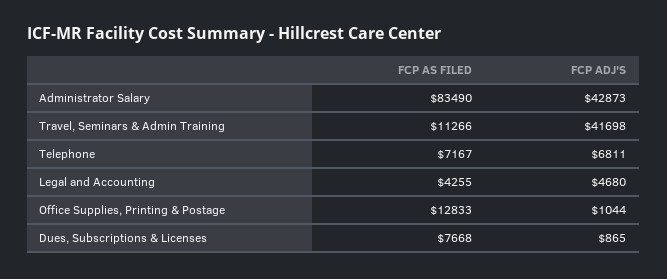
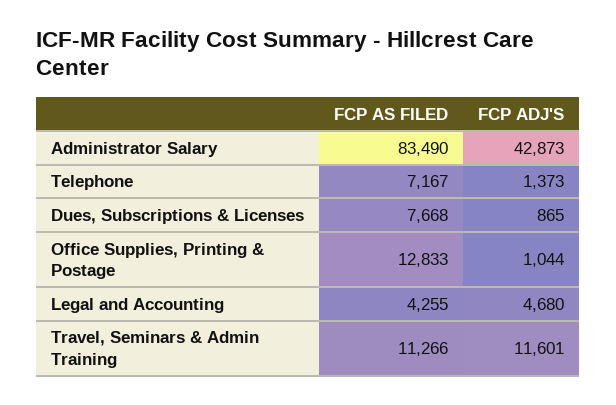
  {
    "FCP AS FILED": {
      "Administrator Salary": 83490,
      "Travel, Seminars & Admin Training": 11266,
      "Telephone": 7167,
      "Legal and Accounting": 4255,
      "Office Supplies, Printing & Postage": 12833,
      "Dues, Subscriptions & Licenses": 7668
    },
    "FCP ADJ'S": {
      "Administrator Salary": 42873,
-     "Travel, Seminars & Admin Training": 41698,
+     "Travel, Seminars & Admin Training": 11601,
-     "Telephone": 6811,
+     "Telephone": 1373,
      "Legal and Accounting": 4680,
      "Office Supplies, Printing & Postage": 1044,
      "Dues, Subscriptions & Licenses": 865
    }
  }

